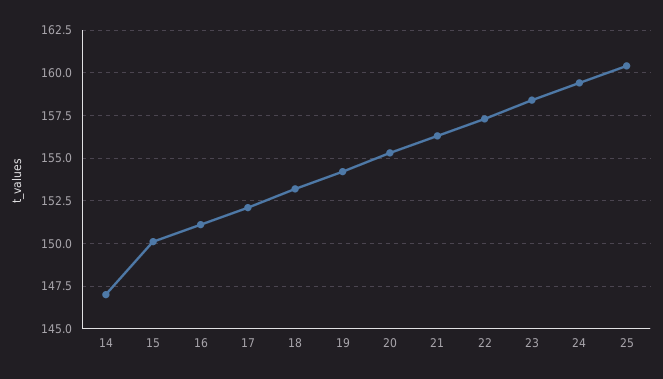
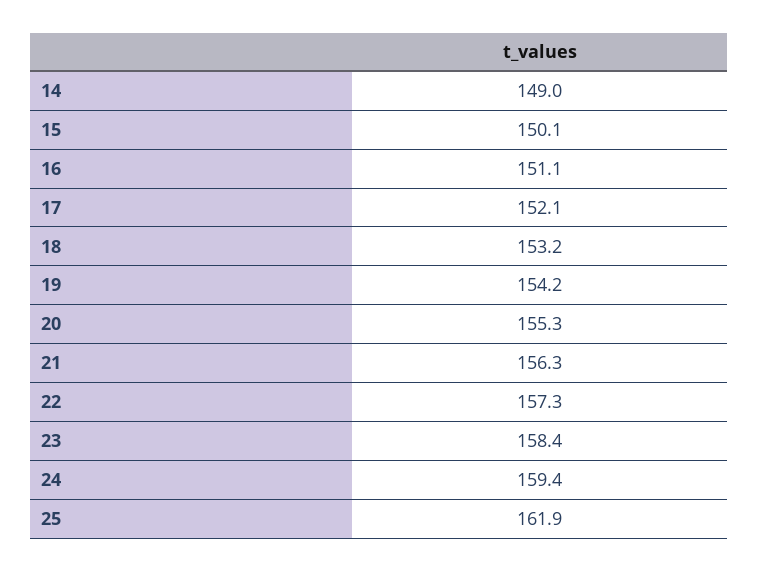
  {
-   "14": 147,
+   "14": 149,
    "15": 150.1,
    "16": 151.1,
    "17": 152.1,
    "18": 153.2,
    "19": 154.2,
    "20": 155.3,
    "21": 156.3,
    "22": 157.3,
    "23": 158.4,
    "24": 159.4,
-   "25": 160.5
+   "25": 161.9
  }

